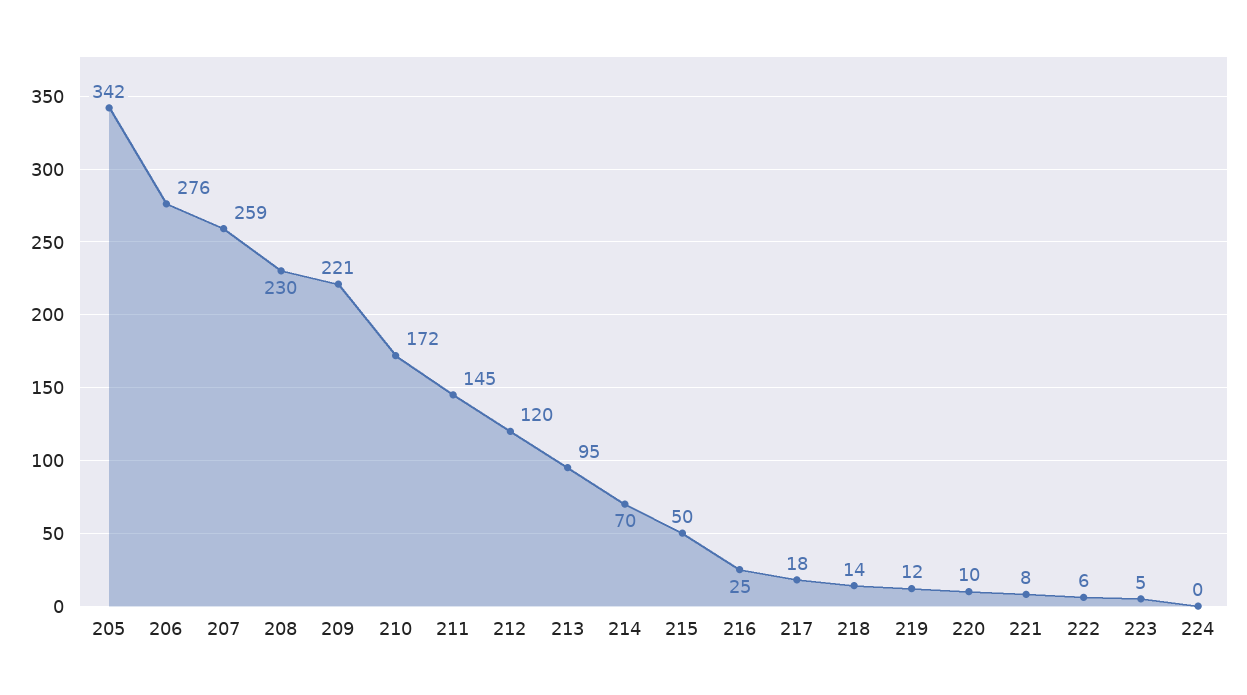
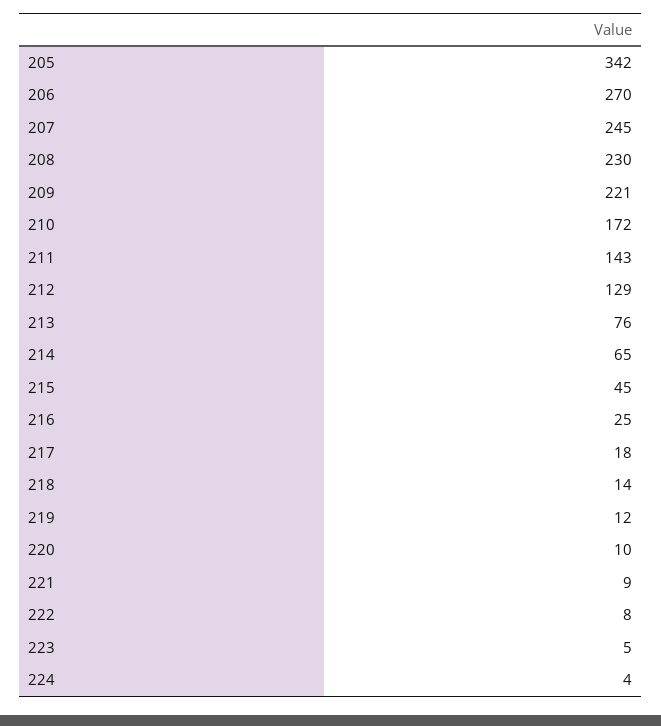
  {
    "205": 342,
-   "206": 276,
+   "206": 270,
-   "207": 259,
+   "207": 245,
    "208": 230,
    "209": 221,
    "210": 172,
-   "211": 145,
+   "211": 143,
-   "212": 120,
+   "212": 129,
-   "213": 95,
+   "213": 76,
-   "214": 70,
+   "214": 65,
-   "215": 50,
+   "215": 45,
    "216": 25,
    "217": 18,
    "218": 14,
    "219": 12,
    "220": 10,
-   "221": 8,
+   "221": 9,
-   "222": 6,
+   "222": 8,
    "223": 5,
-   "224": 0
+   "224": 4
  }

